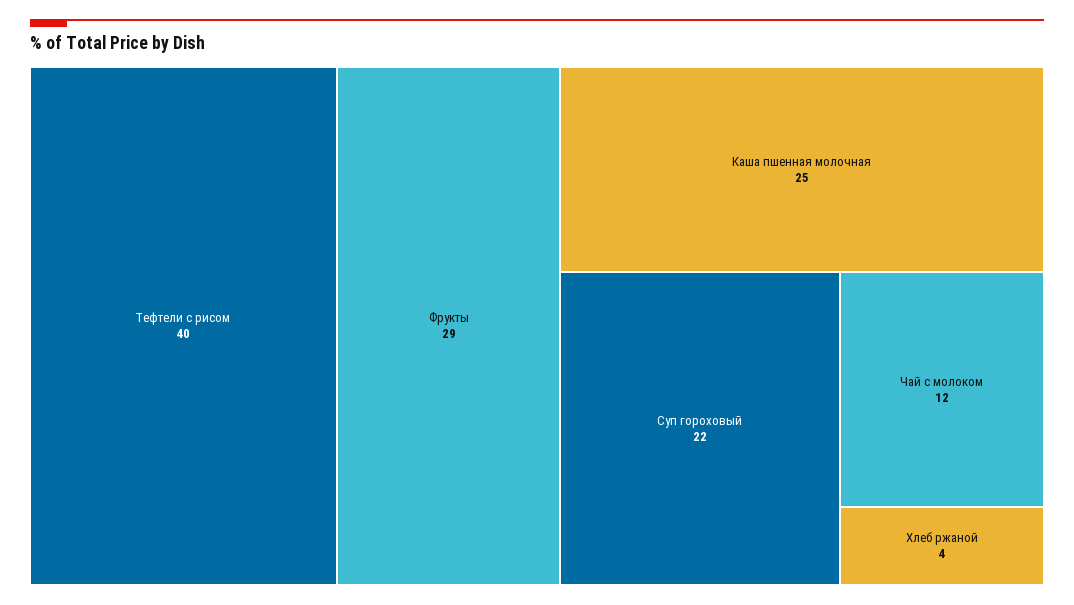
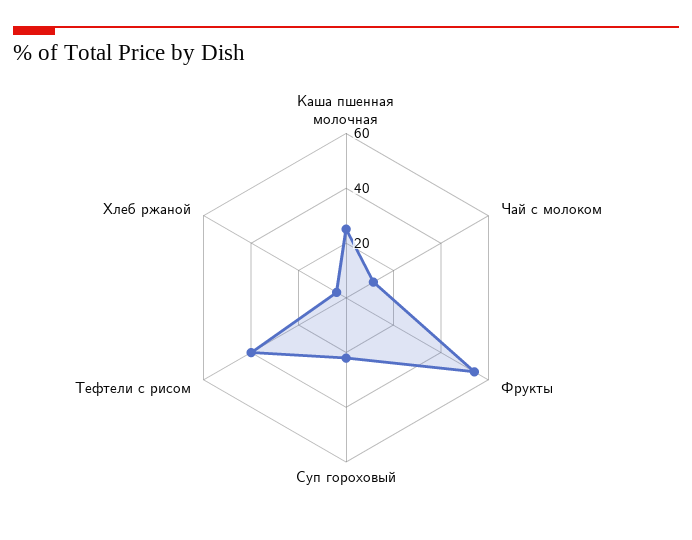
  {
    "Тефтели с рисом": 40,
-   "Фрукты": 29,
+   "Фрукты": 55,
    "Каша пшенная молочная": 25,
    "Суп гороховый": 22,
    "Чай с молоком": 12,
    "Хлеб ржаной": 4
  }

